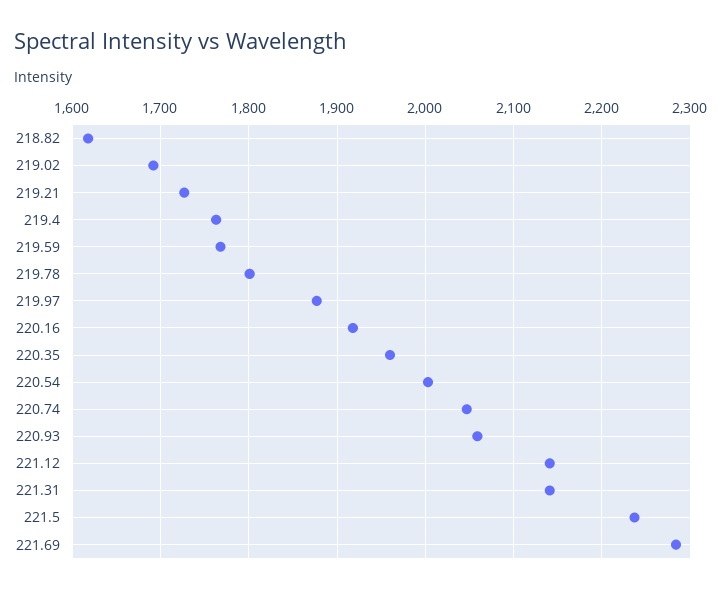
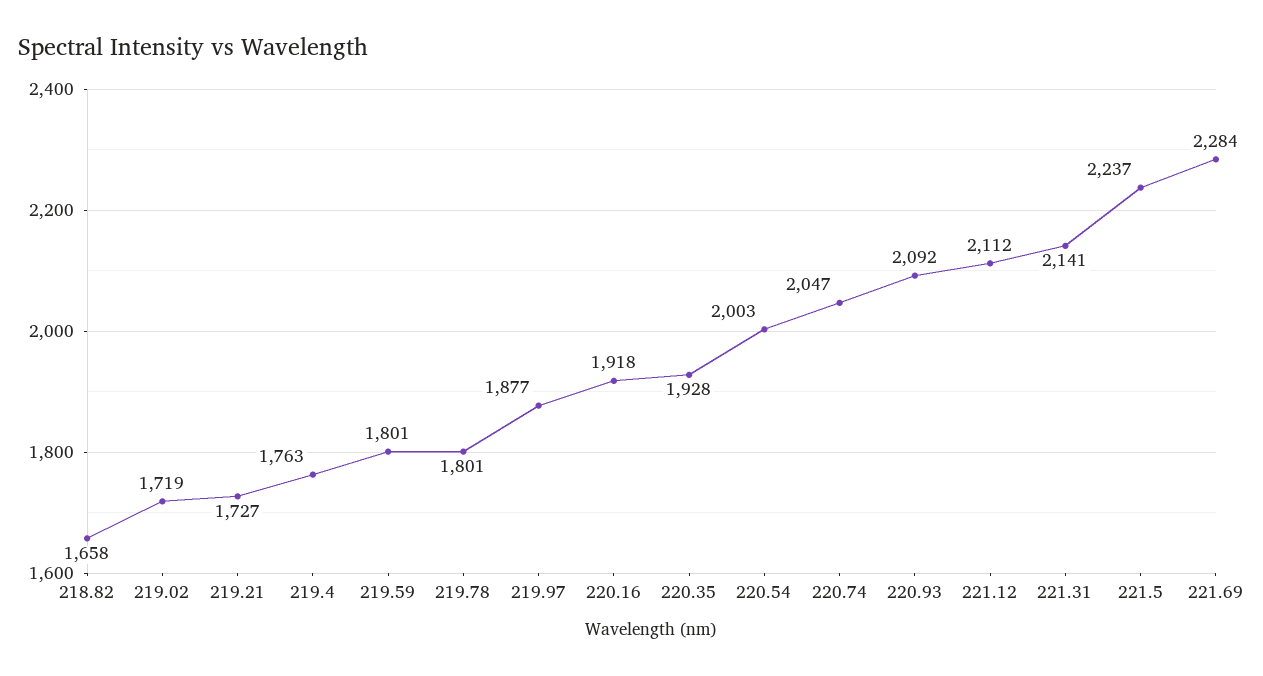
  {
-   "218.82": 1620,
+   "218.82": 1658,
-   "219.02": 1690,
+   "219.02": 1719,
    "219.21": 1727,
    "219.4": 1763,
-   "219.59": 1770,
+   "219.59": 1801,
    "219.78": 1801,
    "219.97": 1877,
    "220.16": 1918,
-   "220.35": 1960,
+   "220.35": 1928,
    "220.54": 2003,
    "220.74": 2047,
-   "220.93": 2060,
+   "220.93": 2092,
-   "221.12": 2140,
+   "221.12": 2112,
    "221.31": 2141,
    "221.5": 2237,
    "221.69": 2284
  }

